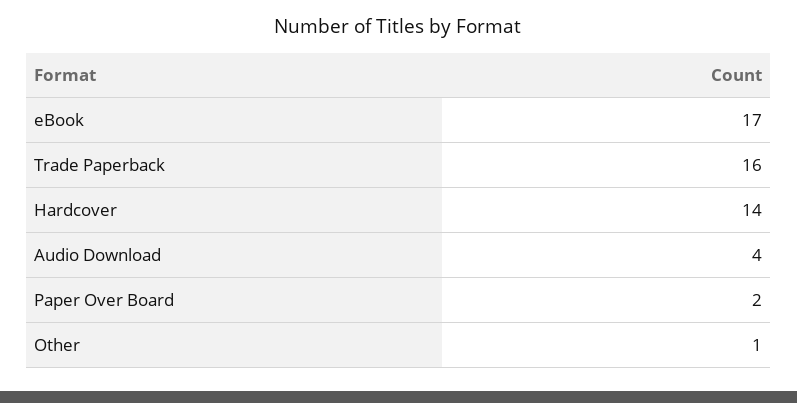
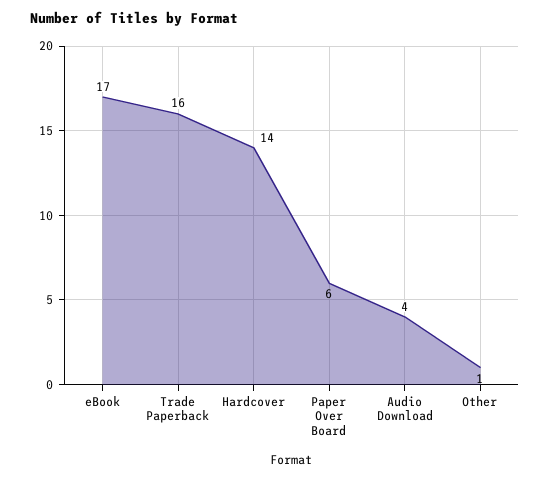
  {
    "eBook": 17,
    "Trade Paperback": 16,
    "Hardcover": 14,
    "Audio Download": 4,
-   "Paper Over Board": 2,
+   "Paper Over Board": 6,
    "Other": 1
  }

